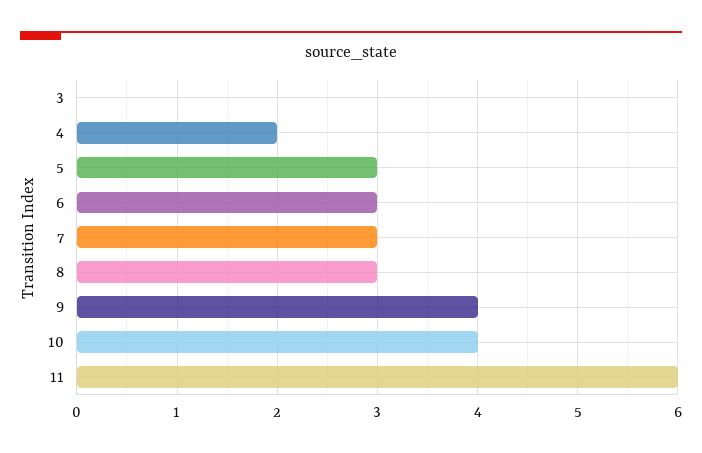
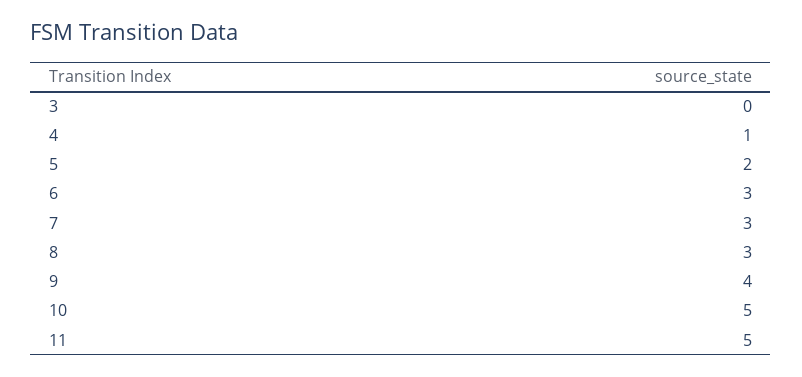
  {
    "3": 0,
-   "4": 2,
+   "4": 1,
-   "5": 3,
+   "5": 2,
    "6": 3,
    "7": 3,
    "8": 3,
    "9": 4,
-   "10": 4,
+   "10": 5,
-   "11": 6
+   "11": 5
  }

